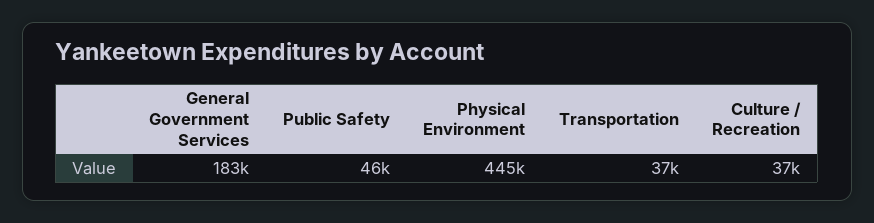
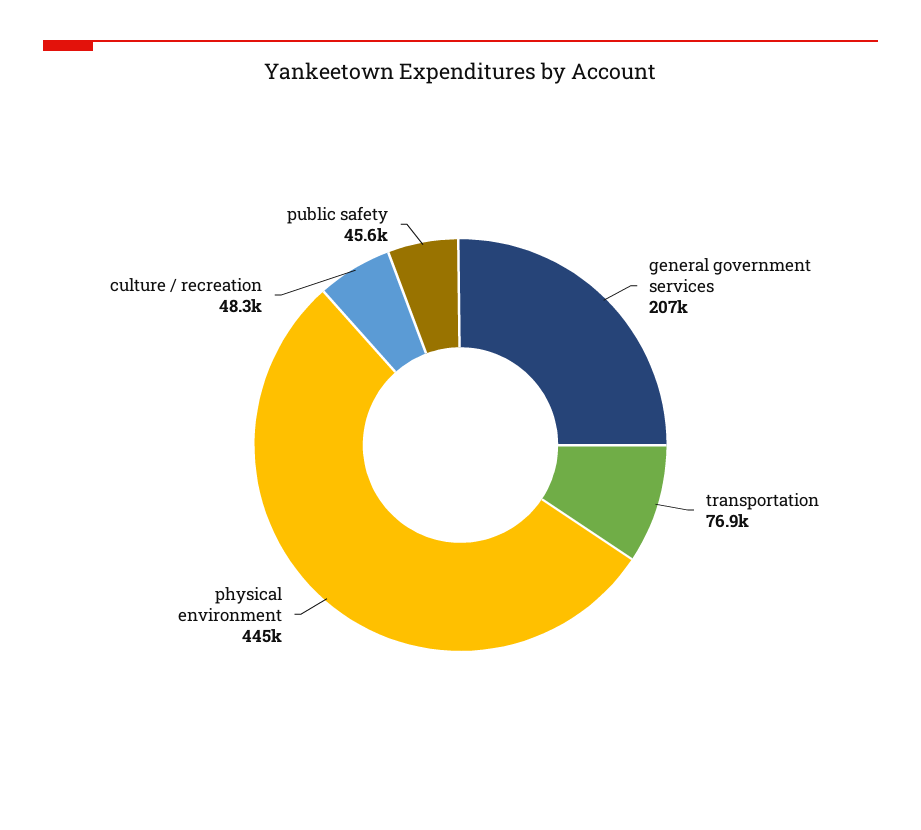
  {
-   "General Government Services": 183000,
+   "General Government Services": 207000,
    "Public Safety": 45600,
    "Physical Environment": 445000,
-   "Transportation": 37000,
+   "Transportation": 76900,
-   "Culture / Recreation": 37000
+   "Culture / Recreation": 48300
  }

